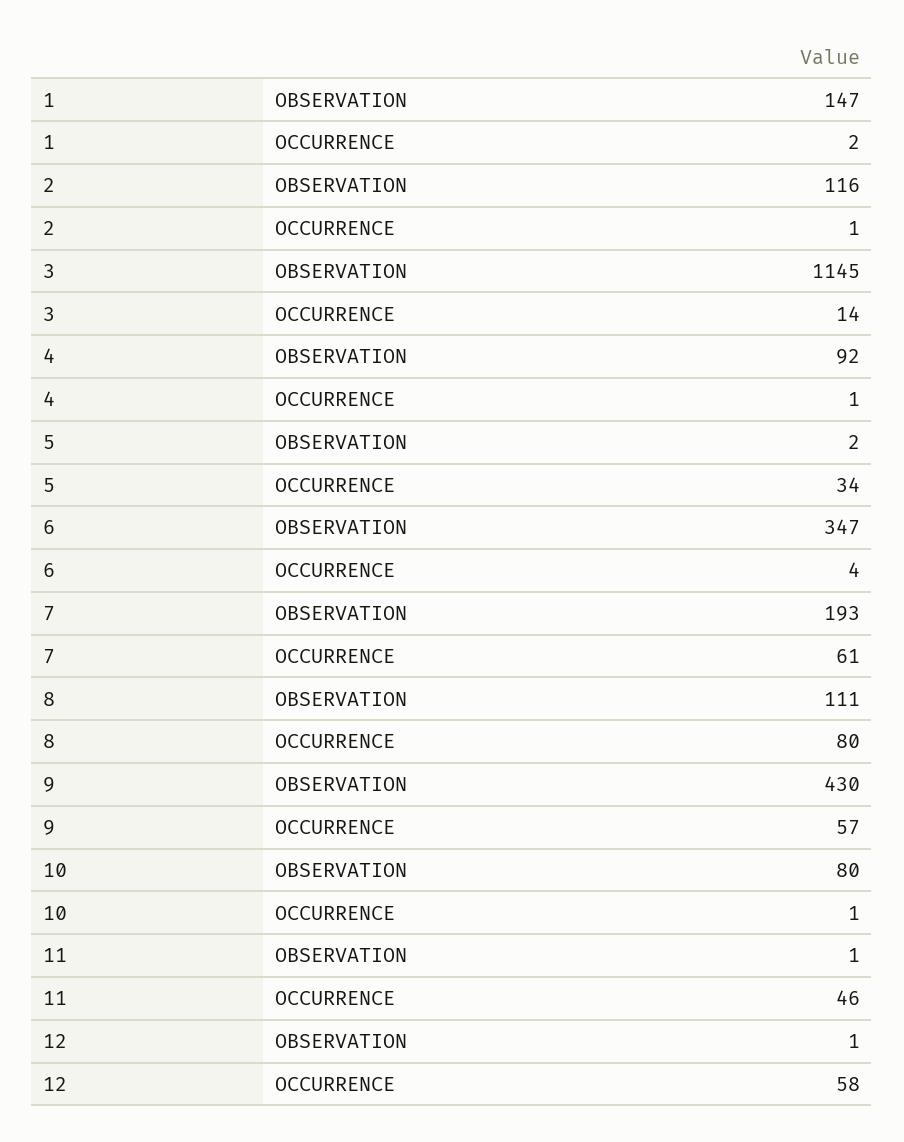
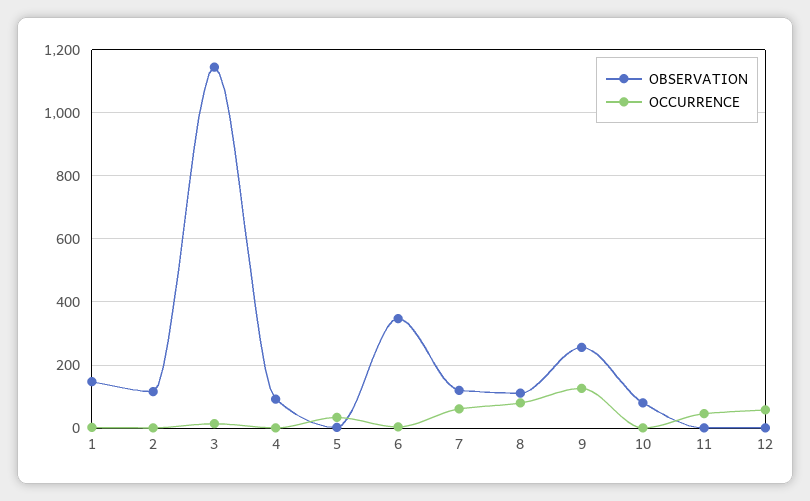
  {
    "OBSERVATION": {
      "1": 147,
      "2": 116,
      "3": 1145,
      "4": 92,
      "5": 2,
      "6": 347,
-     "7": 193,
+     "7": 120,
      "8": 111,
-     "9": 430,
+     "9": 260,
      "10": 80,
      "11": 1,
      "12": 1
    },
    "OCCURRENCE": {
      "1": 2,
      "2": 1,
      "3": 14,
      "4": 1,
      "5": 34,
      "6": 4,
      "7": 61,
      "8": 80,
-     "9": 57,
+     "9": 120,
      "10": 1,
      "11": 46,
      "12": 58
    }
  }

